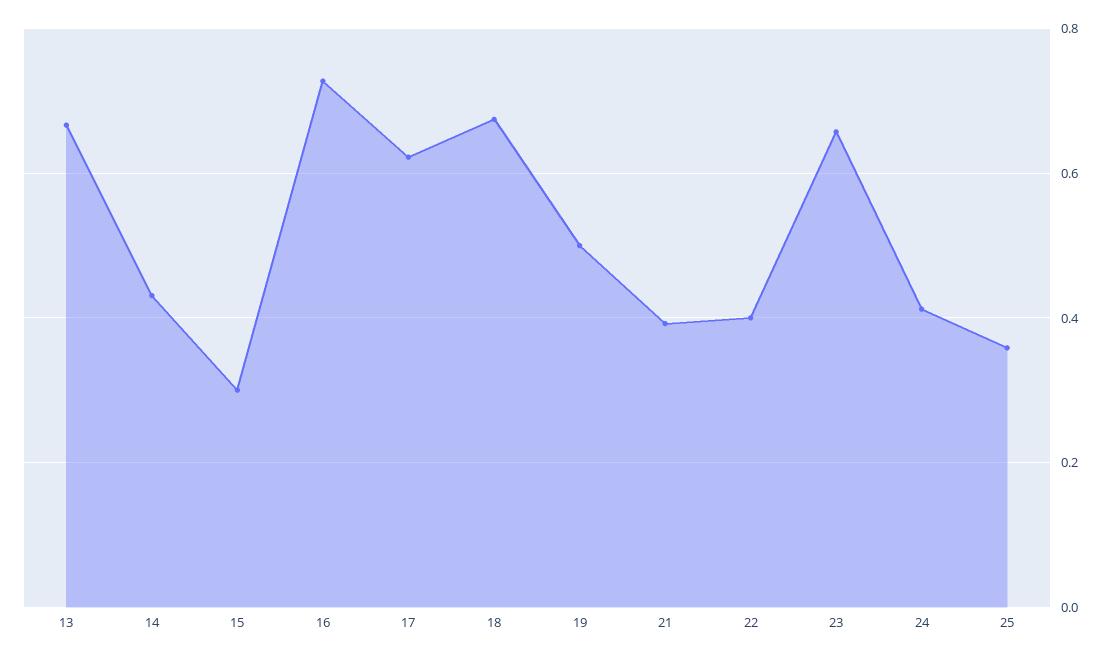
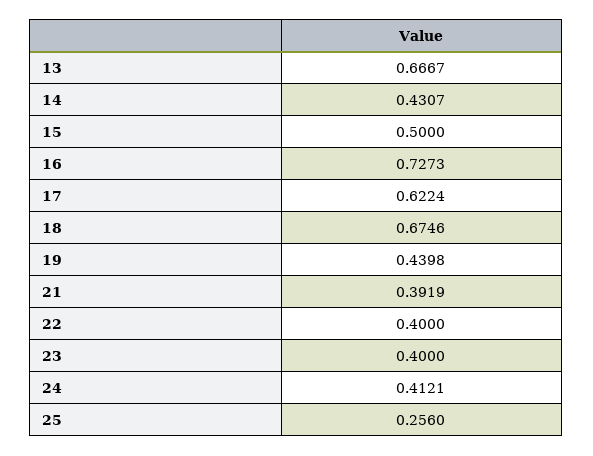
  {
    "13": 0.6667,
    "14": 0.4307,
-   "15": 0.3,
+   "15": 0.5,
    "16": 0.7273,
    "17": 0.6224,
    "18": 0.6746,
-   "19": 0.5,
+   "19": 0.4398,
    "21": 0.3919,
    "22": 0.4,
-   "23": 0.66,
+   "23": 0.4,
    "24": 0.4121,
-   "25": 0.36
+   "25": 0.256
  }

